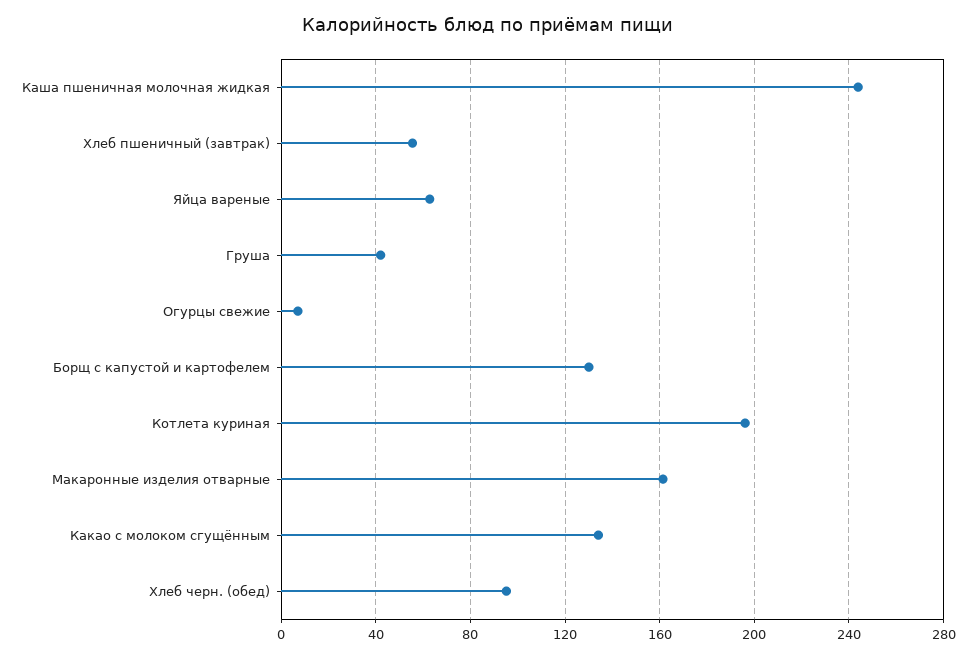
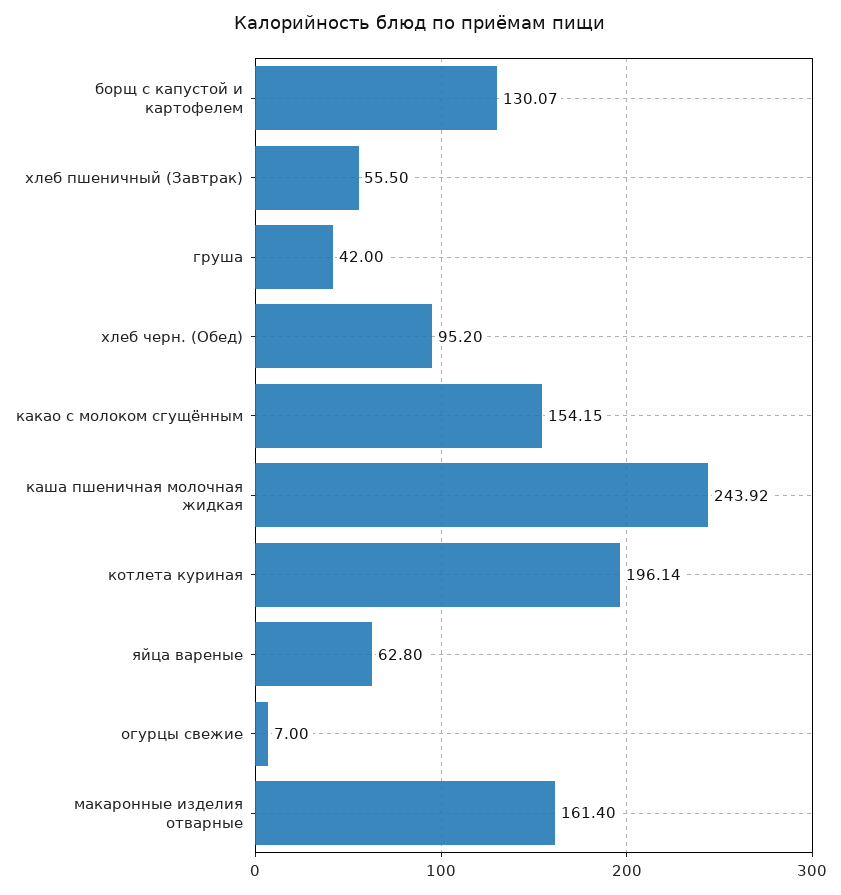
  {
    "Каша пшеничная молочная жидкая": 243.92,
    "Хлеб пшеничный (завтрак)": 55.5,
    "Яйца вареные": 62.8,
    "Груша": 42,
    "Огурцы свежие": 7,
    "Борщ с капустой и картофелем": 130.07,
    "Котлета куриная": 196.14,
    "Макаронные изделия отварные": 161.4,
-   "Какао с молоком сгущённым": 135,
+   "Какао с молоком сгущённым": 154.15,
    "Хлеб черн. (обед)": 95.2
  }

